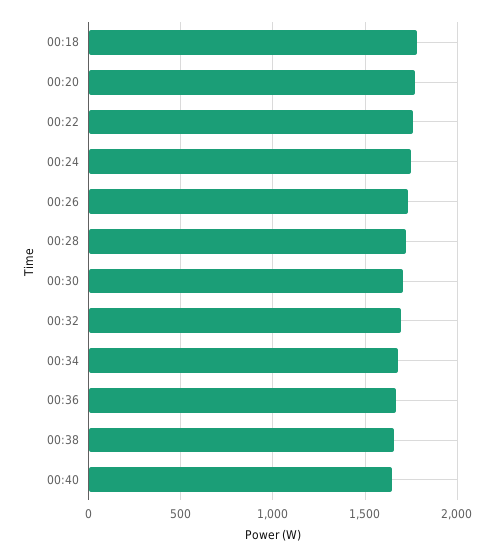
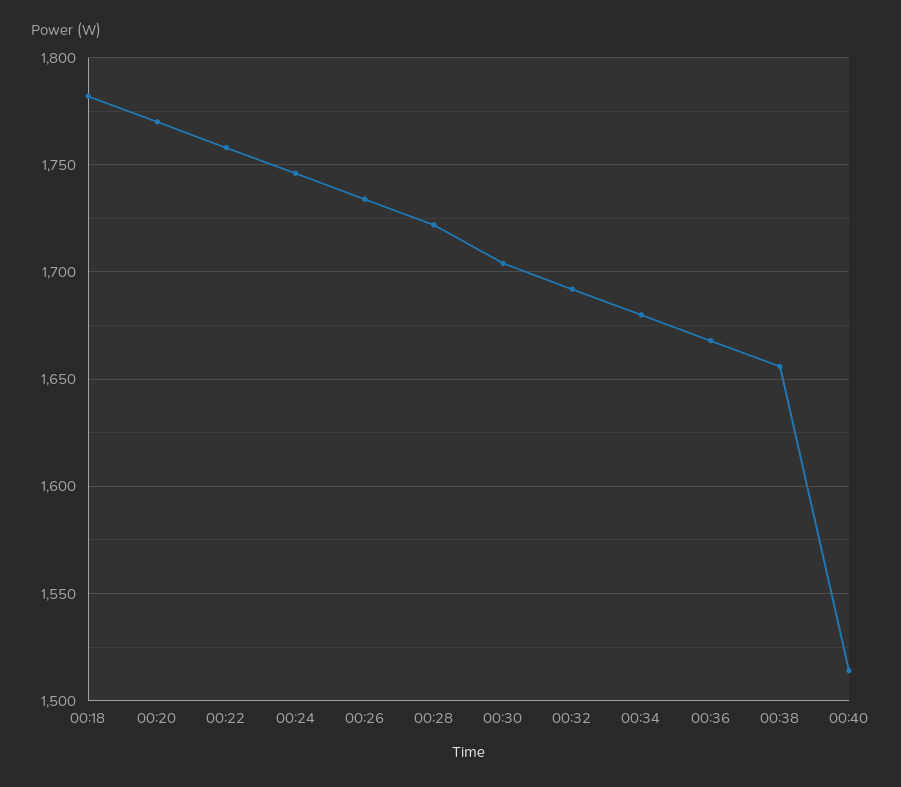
  {
    "00:18": 1780,
    "00:20": 1770,
    "00:22": 1760,
    "00:24": 1745,
    "00:26": 1735,
    "00:28": 1720,
    "00:30": 1705,
    "00:32": 1690,
    "00:34": 1680,
    "00:36": 1670,
    "00:38": 1655,
-   "00:40": 1650
+   "00:40": 1515
  }

